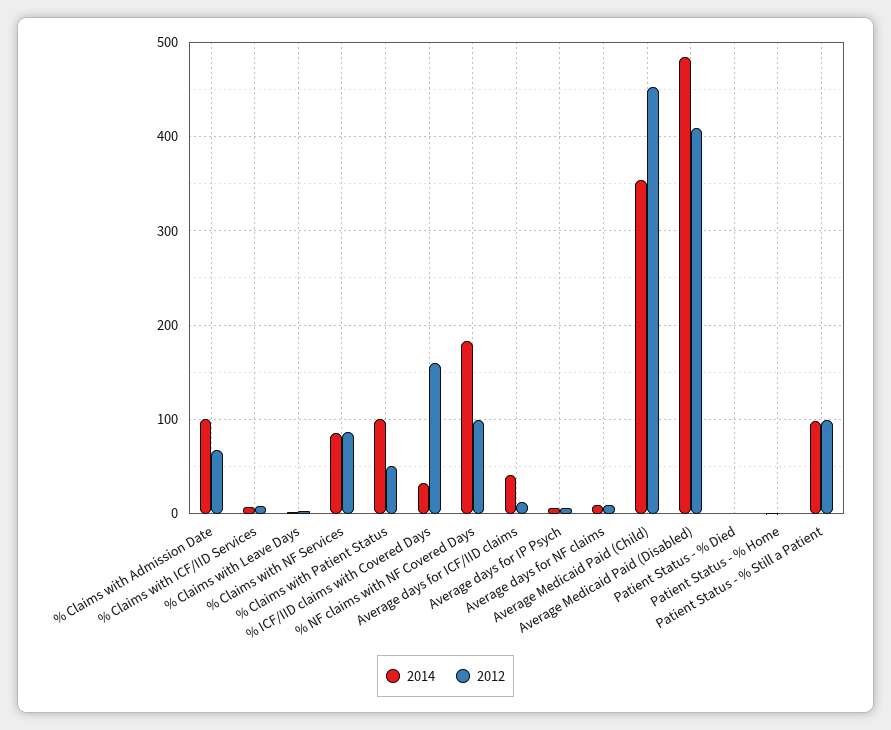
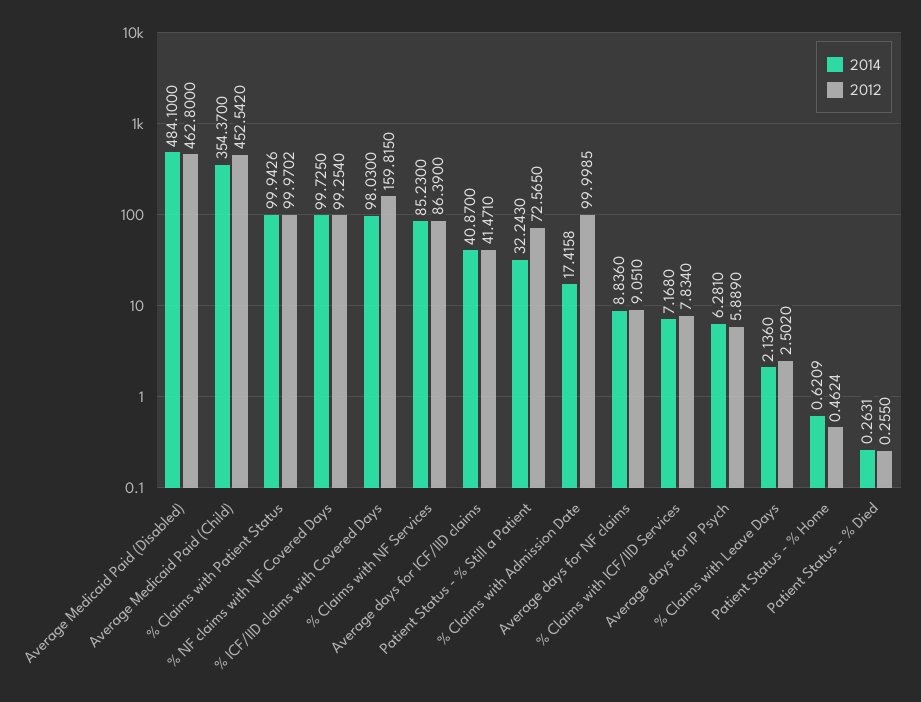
  {
    "2014": {
-     "% Claims with Admission Date": 100,
+     "% Claims with Admission Date": 17.4158,
      "% Claims with ICF/IID Services": 7.168,
      "% Claims with Leave Days": 2.136,
      "% Claims with NF Services": 85.23,
      "% Claims with Patient Status": 99.9426,
-     "% ICF/IID claims with Covered Days": 30,
+     "% ICF/IID claims with Covered Days": 98.03,
-     "% NF claims with NF Covered Days": 180,
+     "% NF claims with NF Covered Days": 99.725,
      "Average days for ICF/IID claims": 40.87,
      "Average days for IP Psych": 6.281,
      "Average days for NF claims": 8.836,
      "Average Medicaid Paid (Child)": 354.37,
      "Average Medicaid Paid (Disabled)": 484.1,
      "Patient Status - % Died": 0.2631,
      "Patient Status - % Home": 0.6209,
-     "Patient Status - % Still a Patient": 100
+     "Patient Status - % Still a Patient": 32.243
    },
    "2012": {
-     "% Claims with Admission Date": 70,
+     "% Claims with Admission Date": 99.9985,
      "% Claims with ICF/IID Services": 7.834,
      "% Claims with Leave Days": 2.502,
      "% Claims with NF Services": 86.39,
-     "% Claims with Patient Status": 50,
+     "% Claims with Patient Status": 99.9702,
      "% ICF/IID claims with Covered Days": 159.815,
      "% NF claims with NF Covered Days": 99.254,
-     "Average days for ICF/IID claims": 10,
+     "Average days for ICF/IID claims": 41.471,
      "Average days for IP Psych": 5.889,
      "Average days for NF claims": 9.051,
      "Average Medicaid Paid (Child)": 452.542,
-     "Average Medicaid Paid (Disabled)": 410,
+     "Average Medicaid Paid (Disabled)": 462.8,
      "Patient Status - % Died": 0.255,
      "Patient Status - % Home": 0.4624,
-     "Patient Status - % Still a Patient": 100
+     "Patient Status - % Still a Patient": 72.565
    }
  }

